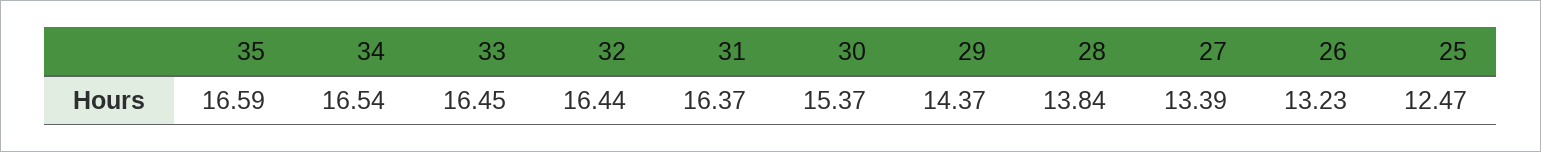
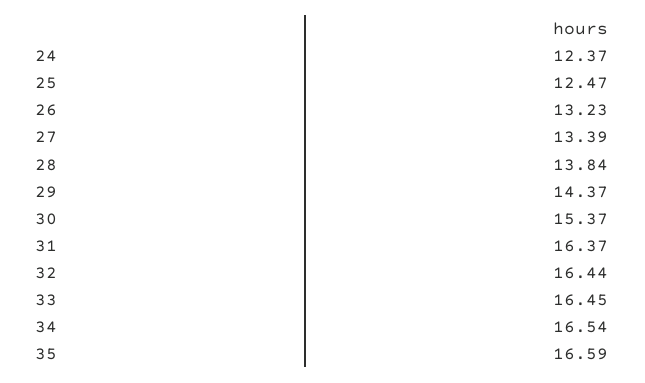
  {
    "35": 16.59,
    "34": 16.54,
    "33": 16.45,
    "32": 16.44,
    "31": 16.37,
    "30": 15.37,
    "29": 14.37,
    "28": 13.84,
    "27": 13.39,
    "26": 13.23,
-   "25": 12.47
+   "25": 12.47,
+   "24": 12.37
  }

